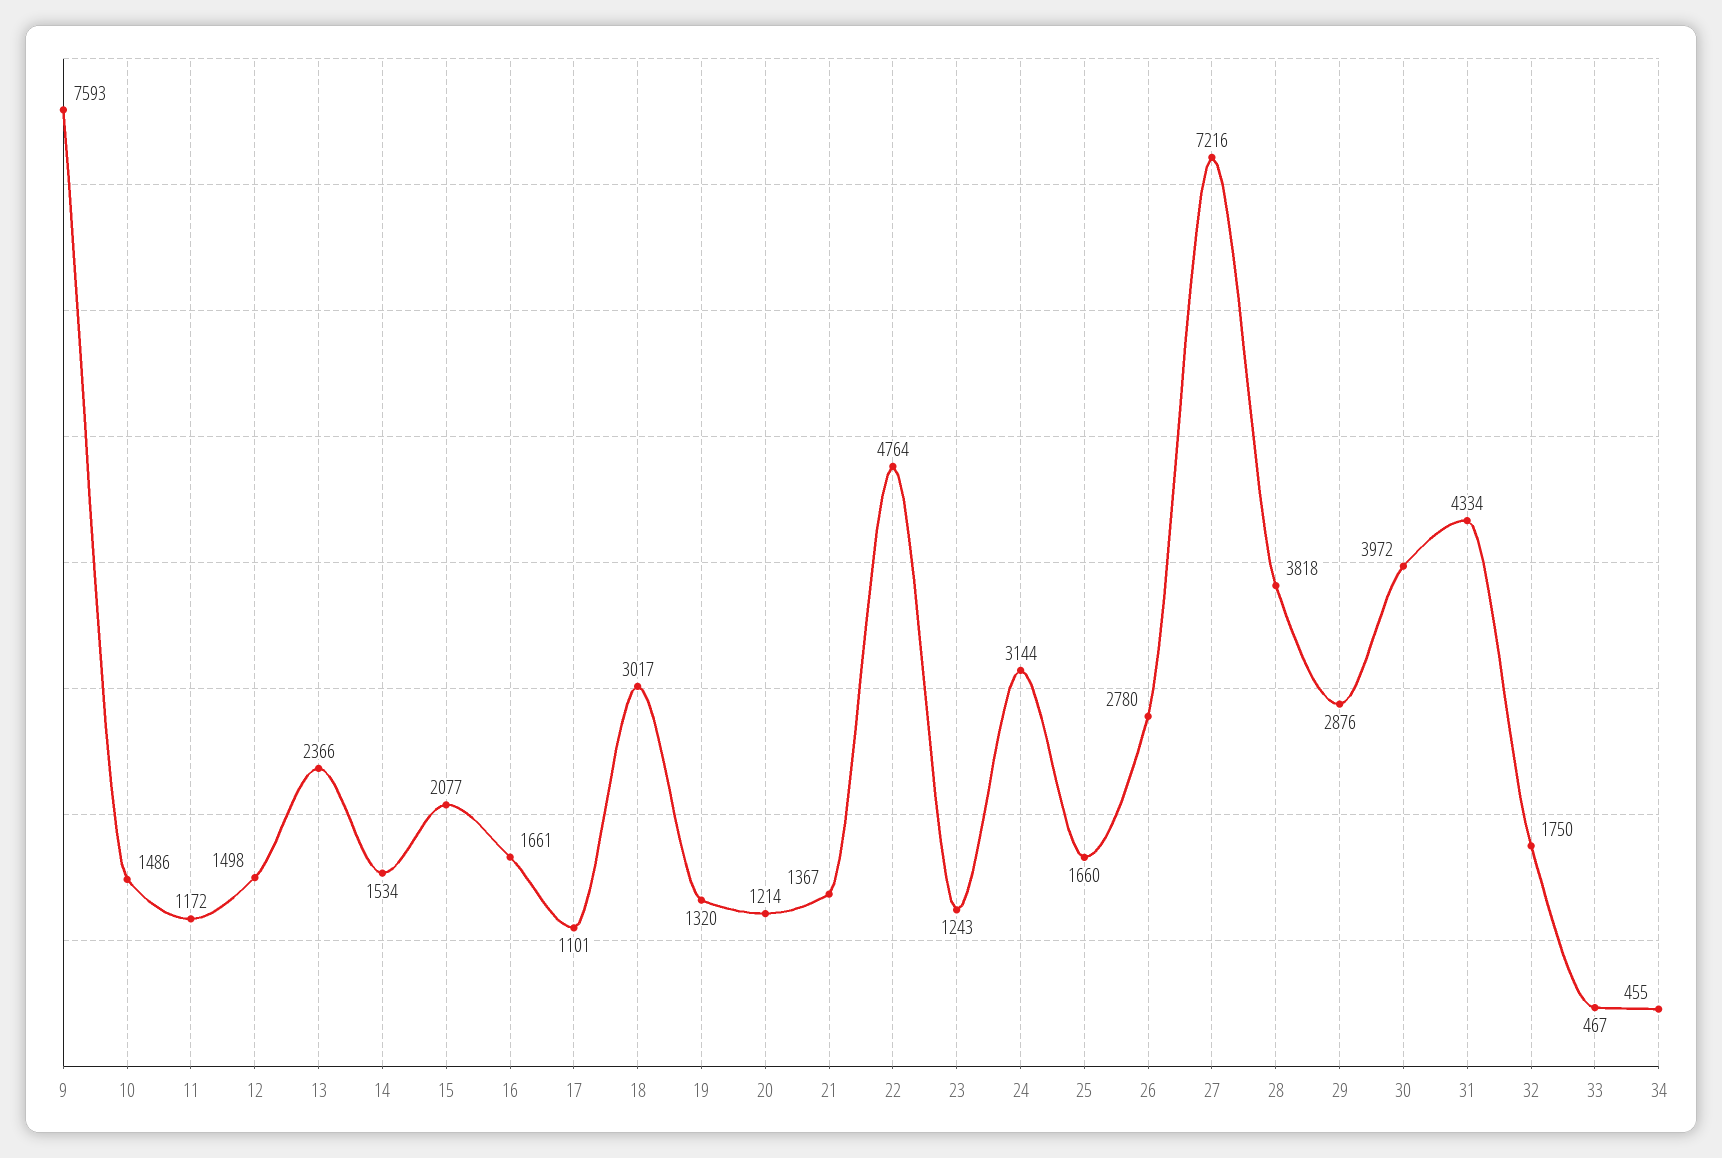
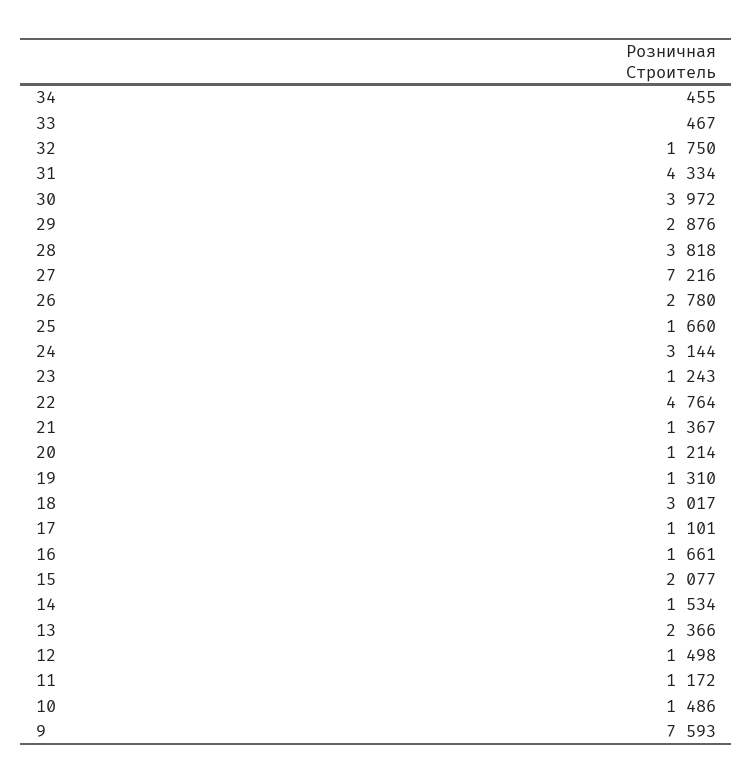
  {
    "9": 7593,
    "10": 1486,
    "11": 1172,
    "12": 1498,
    "13": 2366,
    "14": 1534,
    "15": 2077,
    "16": 1661,
    "17": 1101,
    "18": 3017,
-   "19": 1320,
+   "19": 1310,
    "20": 1214,
    "21": 1367,
    "22": 4764,
    "23": 1243,
    "24": 3144,
    "25": 1660,
    "26": 2780,
    "27": 7216,
    "28": 3818,
    "29": 2876,
    "30": 3972,
    "31": 4334,
    "32": 1750,
    "33": 467,
    "34": 455
  }

